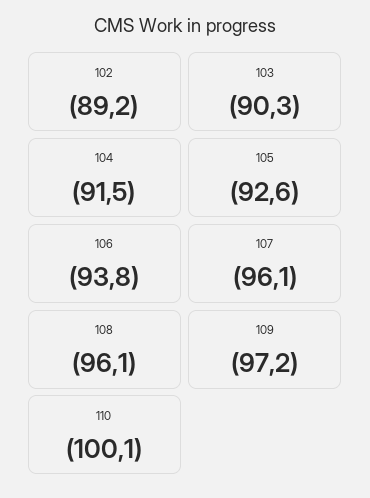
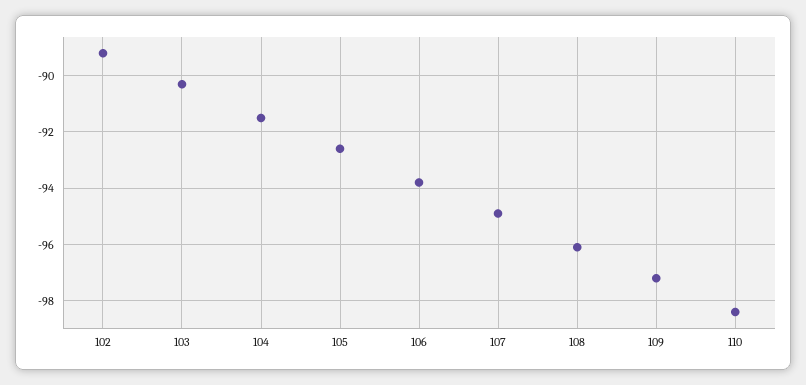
  {
    "102": -89.2,
    "103": -90.3,
    "104": -91.5,
    "105": -92.6,
    "106": -93.8,
-   "107": -96.1,
+   "107": -95,
    "108": -96.1,
    "109": -97.2,
-   "110": -100.1
+   "110": -98.5
  }

